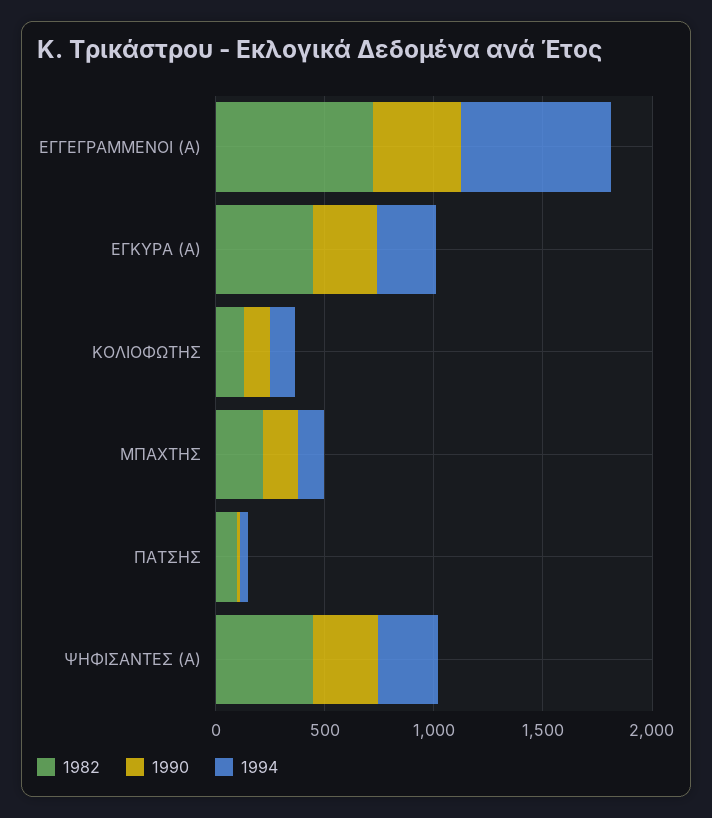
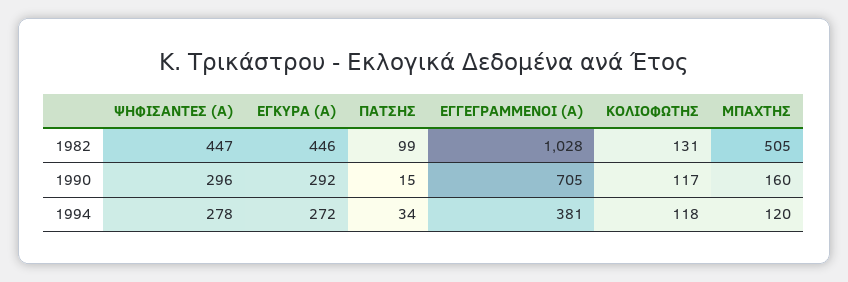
  {
    "1982": {
-     "ΕΓΓΕΓΡΑΜΜΕΝΟΙ (Α)": 700,
+     "ΕΓΓΕΓΡΑΜΜΕΝΟΙ (Α)": 1028,
      "ΕΓΚΥΡΑ (Α)": 446,
      "ΚΟΛΙΟΦΩΤΗΣ": 131,
-     "ΜΠΑΧΤΗΣ": 200,
+     "ΜΠΑΧΤΗΣ": 505,
      "ΠΑΤΣΗΣ": 99,
      "ΨΗΦΙΣΑΝΤΕΣ (Α)": 447
    },
    "1990": {
-     "ΕΓΓΕΓΡΑΜΜΕΝΟΙ (Α)": 400,
+     "ΕΓΓΕΓΡΑΜΜΕΝΟΙ (Α)": 705,
      "ΕΓΚΥΡΑ (Α)": 292,
      "ΚΟΛΙΟΦΩΤΗΣ": 117,
      "ΜΠΑΧΤΗΣ": 160,
      "ΠΑΤΣΗΣ": 15,
      "ΨΗΦΙΣΑΝΤΕΣ (Α)": 296
    },
    "1994": {
-     "ΕΓΓΕΓΡΑΜΜΕΝΟΙ (Α)": 700,
+     "ΕΓΓΕΓΡΑΜΜΕΝΟΙ (Α)": 381,
      "ΕΓΚΥΡΑ (Α)": 272,
      "ΚΟΛΙΟΦΩΤΗΣ": 118,
      "ΜΠΑΧΤΗΣ": 120,
      "ΠΑΤΣΗΣ": 34,
      "ΨΗΦΙΣΑΝΤΕΣ (Α)": 278
    }
  }

